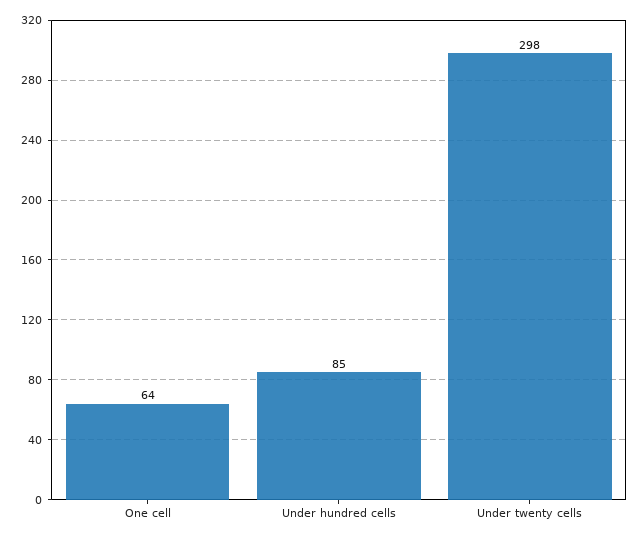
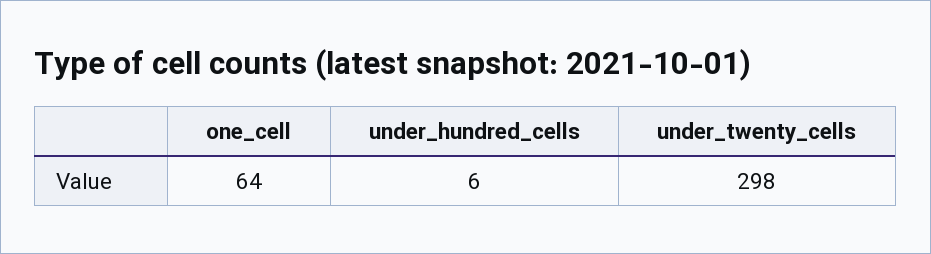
  {
    "One cell": 64,
-   "Under hundred cells": 85,
+   "Under hundred cells": 6,
    "Under twenty cells": 298
  }

